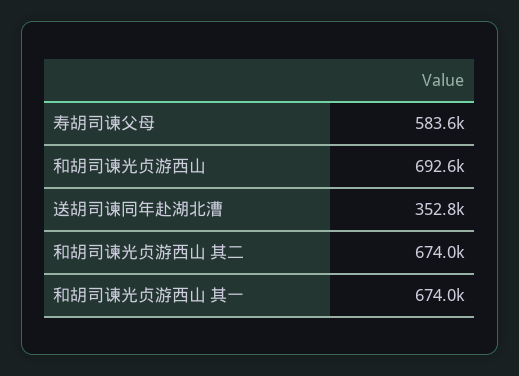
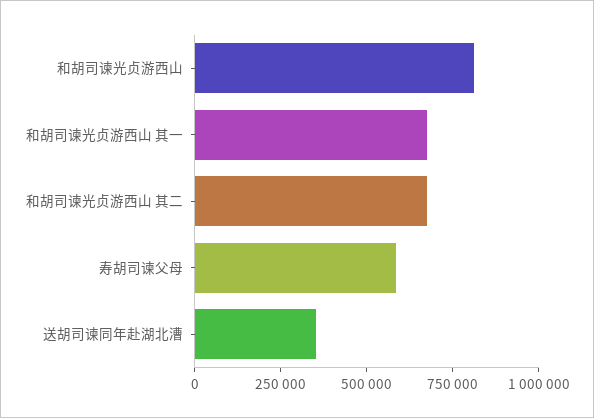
  {
    "寿胡司谏父母": 583600,
-   "和胡司谏光贞游西山": 692600,
+   "和胡司谏光贞游西山": 800000,
    "送胡司谏同年赴湖北漕": 352800,
    "和胡司谏光贞游西山 其二": 674000,
    "和胡司谏光贞游西山 其一": 674000
  }

